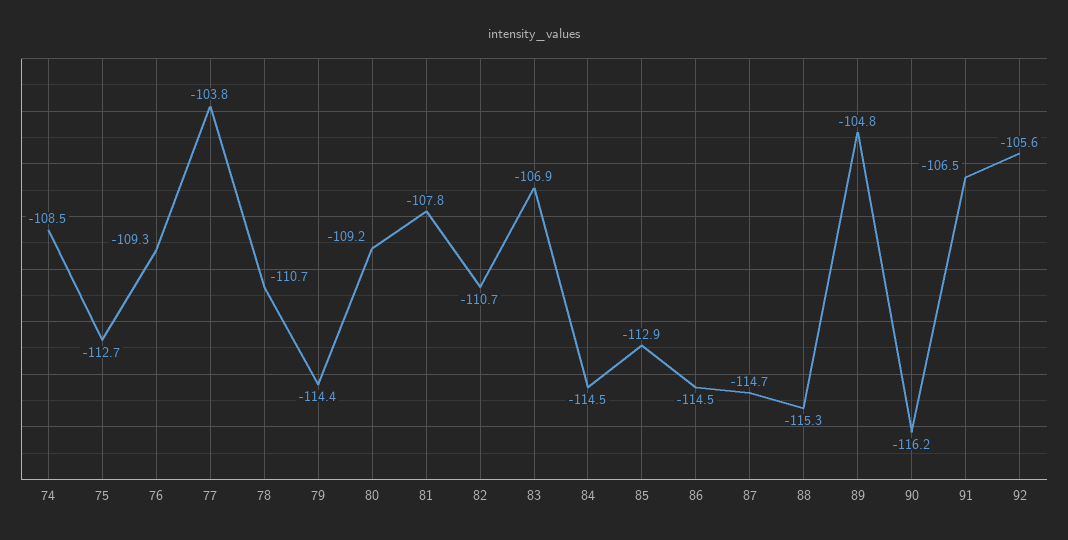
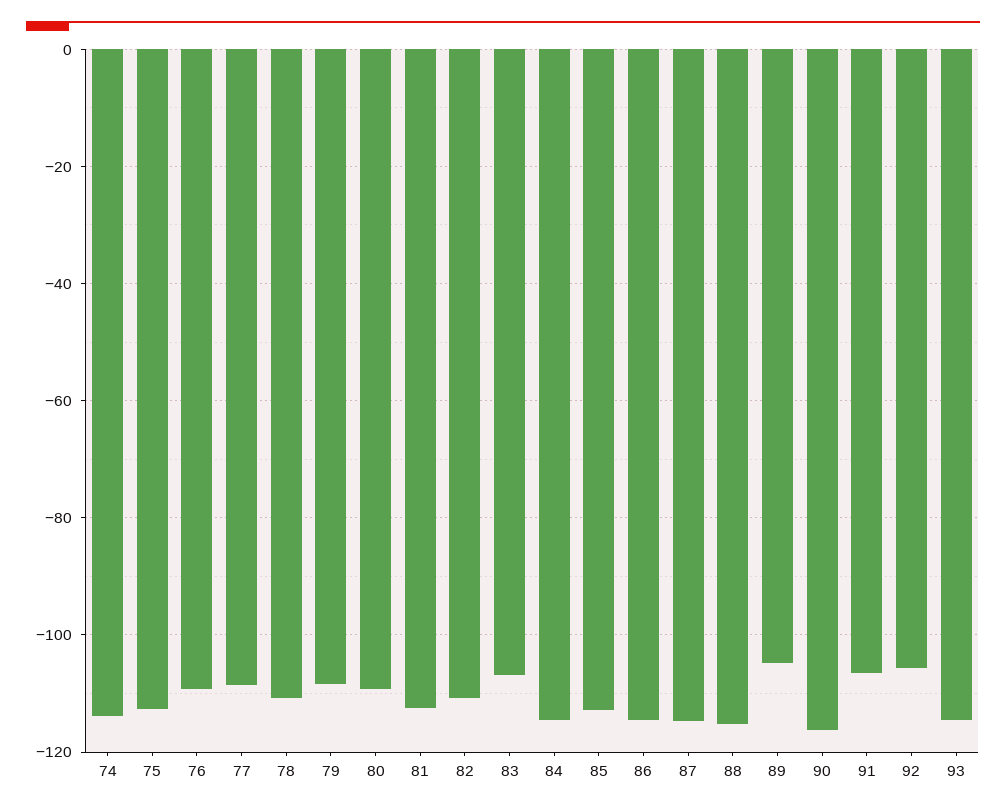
  {
-   "74": -108.5,
+   "74": -114,
    "75": -112.7,
    "76": -109.3,
-   "77": -103.8,
+   "77": -108,
    "78": -110.7,
-   "79": -114.4,
+   "79": -108,
    "80": -109.2,
-   "81": -107.8,
+   "81": -112,
    "82": -110.7,
    "83": -106.9,
    "84": -114.5,
    "85": -112.9,
    "86": -114.5,
    "87": -114.7,
    "88": -115.3,
    "89": -104.8,
    "90": -116.2,
    "91": -106.5,
-   "92": -105.6
+   "92": -105.6,
+   "93": -114
  }

